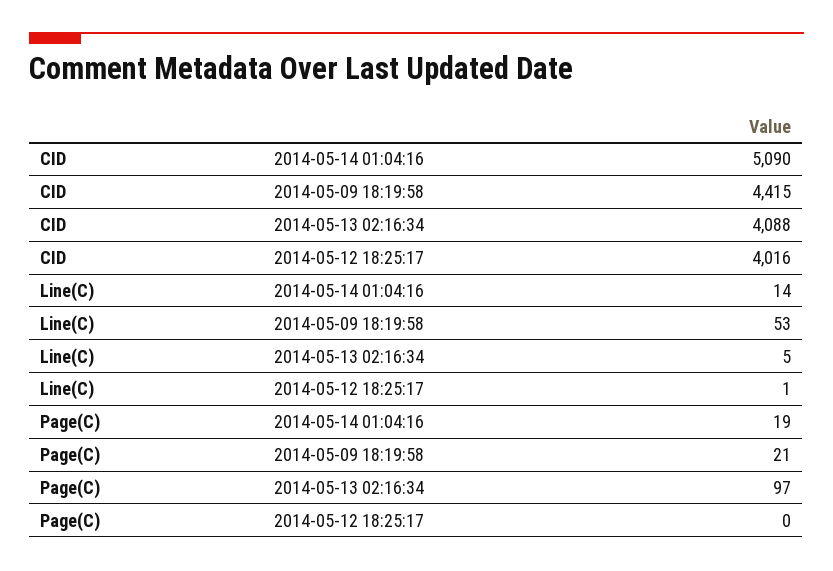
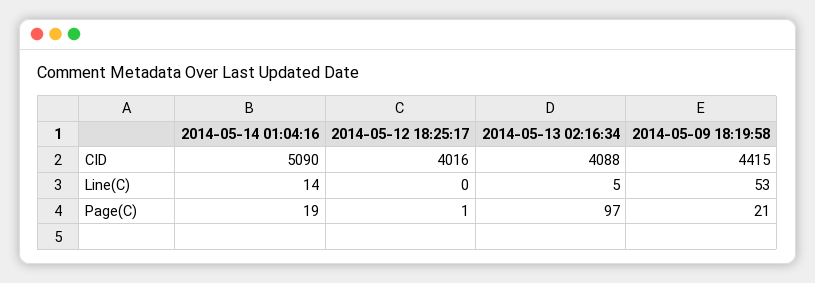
  {
    "CID": {
      "2014-05-14 01:04:16": 5090,
      "2014-05-09 18:19:58": 4415,
      "2014-05-13 02:16:34": 4088,
      "2014-05-12 18:25:17": 4016
    },
    "Line(C)": {
      "2014-05-14 01:04:16": 14,
      "2014-05-09 18:19:58": 53,
      "2014-05-13 02:16:34": 5,
-     "2014-05-12 18:25:17": 1
+     "2014-05-12 18:25:17": 0
    },
    "Page(C)": {
      "2014-05-14 01:04:16": 19,
      "2014-05-09 18:19:58": 21,
      "2014-05-13 02:16:34": 97,
-     "2014-05-12 18:25:17": 0
+     "2014-05-12 18:25:17": 1
    }
  }

